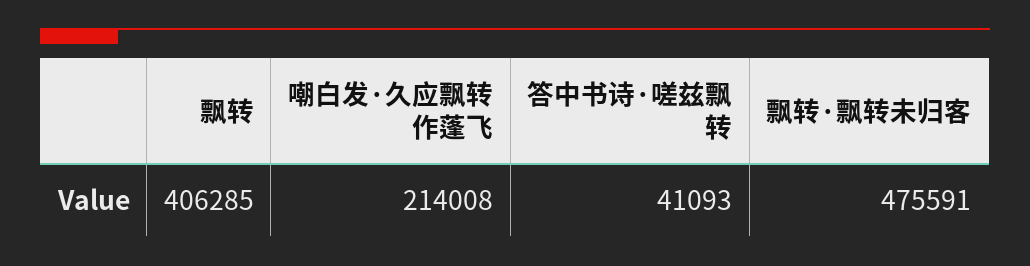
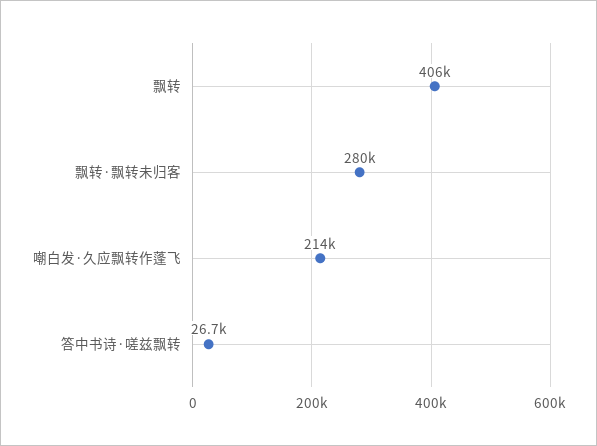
  {
    "飘转": 406285,
    "嘲白发·久应飘转作蓬飞": 214008,
-   "答中书诗·嗟兹飘转": 41093,
+   "答中书诗·嗟兹飘转": 26700,
-   "飘转·飘转未归客": 475591
+   "飘转·飘转未归客": 280000
  }

